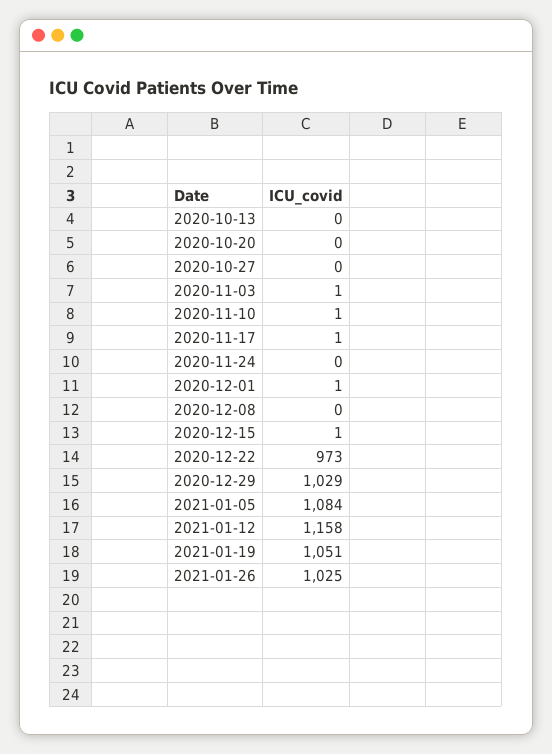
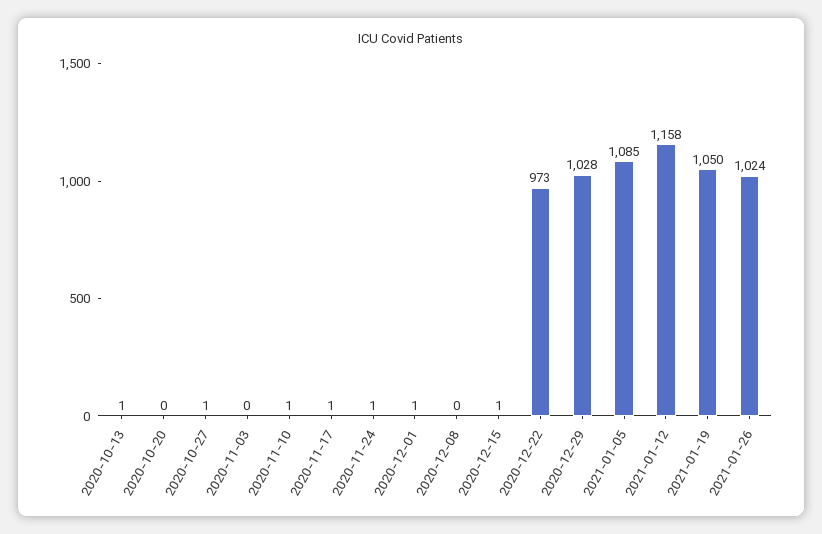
  {
-   "2020-10-13": 0,
+   "2020-10-13": 1,
    "2020-10-20": 0,
-   "2020-10-27": 0,
+   "2020-10-27": 1,
-   "2020-11-03": 1,
+   "2020-11-03": 0,
    "2020-11-10": 1,
    "2020-11-17": 1,
-   "2020-11-24": 0,
+   "2020-11-24": 1,
    "2020-12-01": 1,
    "2020-12-08": 0,
    "2020-12-15": 1,
    "2020-12-22": 973,
-   "2020-12-29": 1029,
+   "2020-12-29": 1028,
-   "2021-01-05": 1084,
+   "2021-01-05": 1085,
    "2021-01-12": 1158,
-   "2021-01-19": 1051,
+   "2021-01-19": 1050,
-   "2021-01-26": 1025
+   "2021-01-26": 1024
  }

